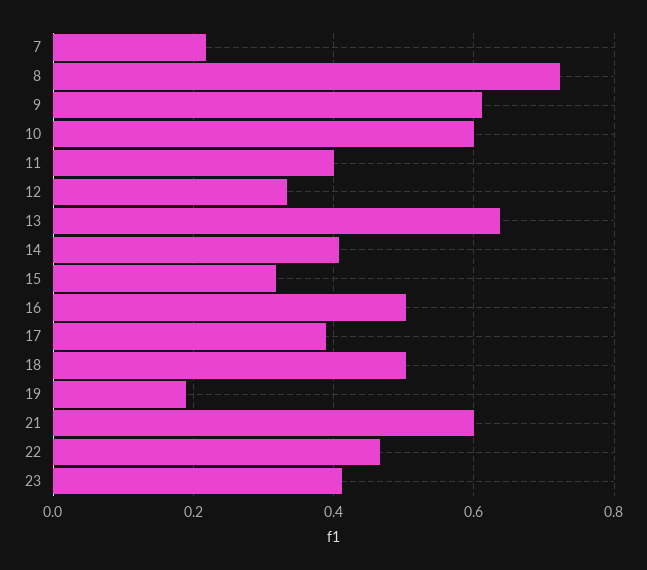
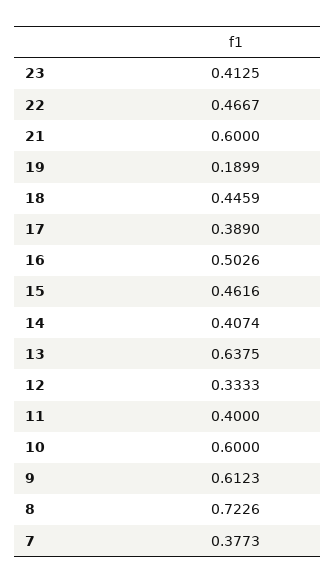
  {
-   "7": 0.22,
+   "7": 0.3773,
    "8": 0.7226,
    "9": 0.6123,
    "10": 0.6,
    "11": 0.4,
    "12": 0.3333,
    "13": 0.6375,
    "14": 0.4074,
-   "15": 0.32,
+   "15": 0.4616,
    "16": 0.5026,
    "17": 0.389,
-   "18": 0.5,
+   "18": 0.4459,
    "19": 0.1899,
    "21": 0.6,
    "22": 0.4667,
    "23": 0.4125
  }

